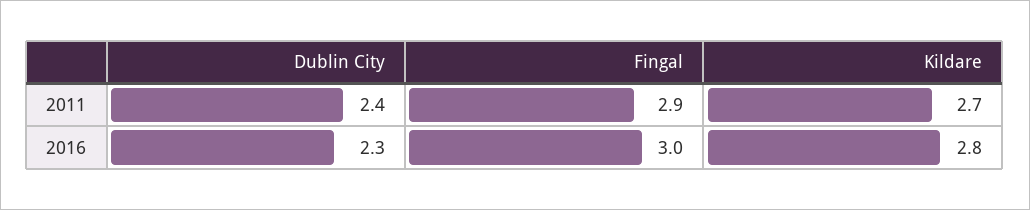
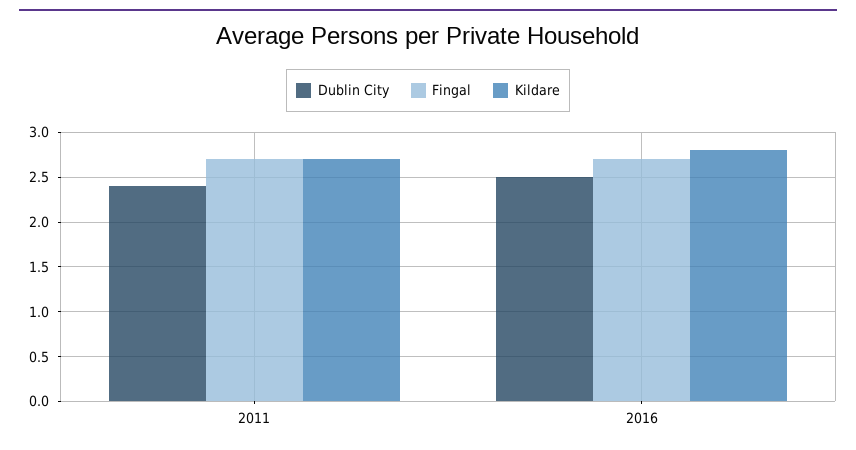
  {
    "Dublin City": {
      "2011": 2.4,
-     "2016": 2.3
+     "2016": 2.5
    },
    "Fingal": {
-     "2011": 2.9,
+     "2011": 2.7,
-     "2016": 3
+     "2016": 2.7
    },
    "Kildare": {
      "2011": 2.7,
      "2016": 2.8
    }
  }

